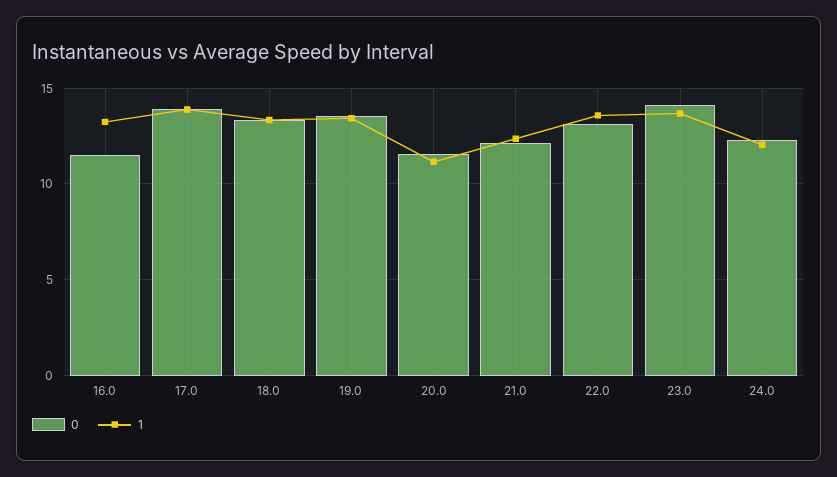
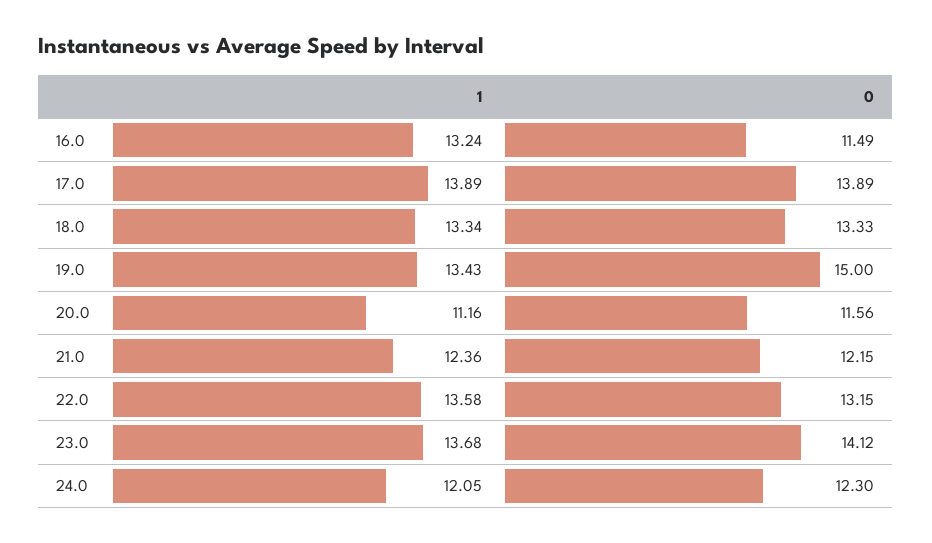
  {
    "0": {
      "16.0": 11.49,
      "17.0": 13.89,
      "18.0": 13.33,
-     "19.0": 13.5,
+     "19.0": 15,
      "20.0": 11.56,
      "21.0": 12.15,
      "22.0": 13.15,
      "23.0": 14.12,
      "24.0": 12.3
    },
    "1": {
      "16.0": 13.24,
      "17.0": 13.89,
      "18.0": 13.34,
      "19.0": 13.43,
      "20.0": 11.16,
      "21.0": 12.36,
      "22.0": 13.58,
      "23.0": 13.68,
      "24.0": 12.05
    }
  }

